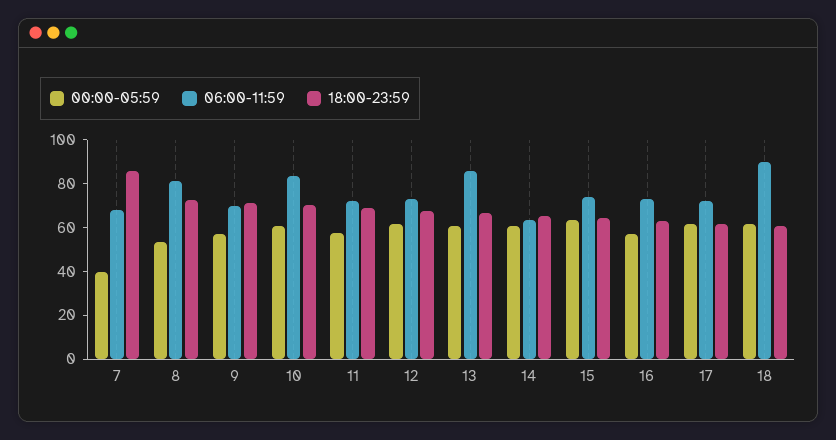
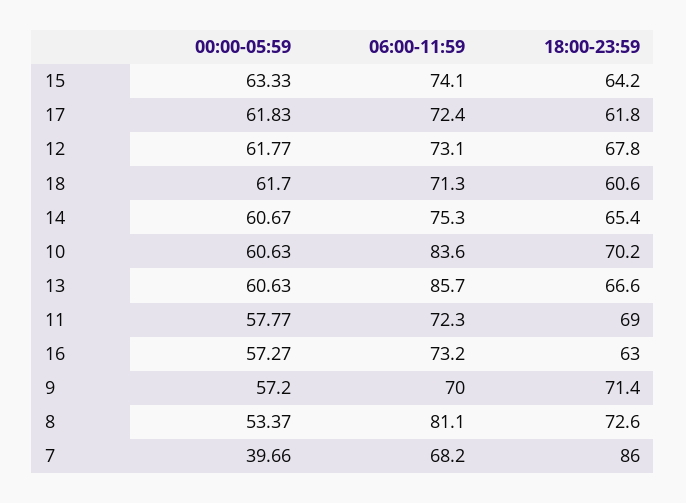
  {
    "00:00-05:59": {
      "7": 39.66,
      "8": 53.37,
      "9": 57.2,
      "10": 60.63,
      "11": 57.77,
      "12": 61.77,
      "13": 60.63,
      "14": 60.67,
      "15": 63.33,
      "16": 57.27,
      "17": 61.83,
      "18": 61.7
    },
    "06:00-11:59": {
      "7": 68.2,
      "8": 81.1,
      "9": 70,
      "10": 83.6,
      "11": 72.3,
      "12": 73.1,
      "13": 85.7,
-     "14": 65,
+     "14": 75.3,
      "15": 74.1,
      "16": 73.2,
      "17": 72.4,
-     "18": 90
+     "18": 71.3
    },
    "18:00-23:59": {
      "7": 86,
      "8": 72.6,
      "9": 71.4,
      "10": 70.2,
      "11": 69,
      "12": 67.8,
      "13": 66.6,
      "14": 65.4,
      "15": 64.2,
      "16": 63,
      "17": 61.8,
      "18": 60.6
    }
  }

